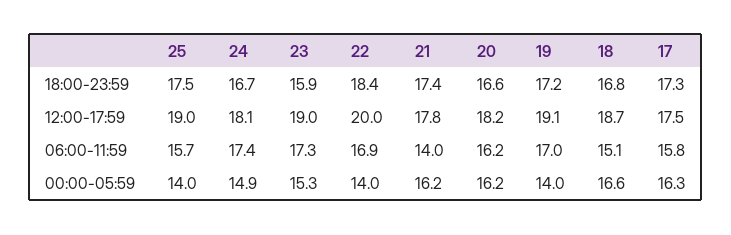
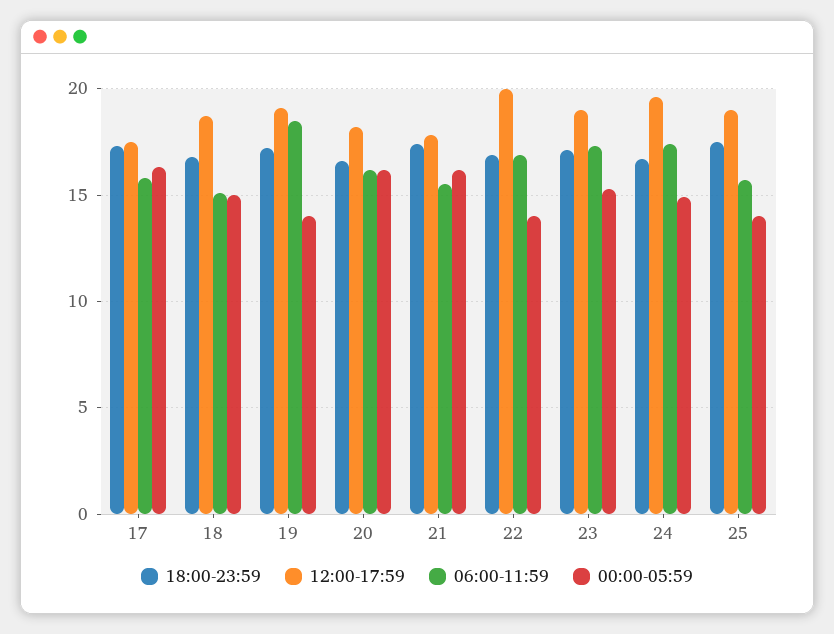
  {
    "18:00-23:59": {
      "25": 17.5,
      "24": 16.7,
-     "23": 15.9,
+     "23": 17,
-     "22": 18.4,
+     "22": 17,
      "21": 17.4,
      "20": 16.6,
      "19": 17.2,
      "18": 16.8,
      "17": 17.3
    },
    "12:00-17:59": {
      "25": 19,
-     "24": 18.1,
+     "24": 19.5,
      "23": 19,
      "22": 20,
      "21": 17.8,
      "20": 18.2,
      "19": 19.1,
      "18": 18.7,
      "17": 17.5
    },
    "06:00-11:59": {
      "25": 15.7,
      "24": 17.4,
      "23": 17.3,
      "22": 16.9,
-     "21": 14,
+     "21": 15.5,
      "20": 16.2,
-     "19": 17,
+     "19": 18.5,
      "18": 15.1,
      "17": 15.8
    },
    "00:00-05:59": {
      "25": 14,
      "24": 14.9,
      "23": 15.3,
      "22": 14,
      "21": 16.2,
      "20": 16.2,
      "19": 14,
-     "18": 16.6,
+     "18": 15,
      "17": 16.3
    }
  }

